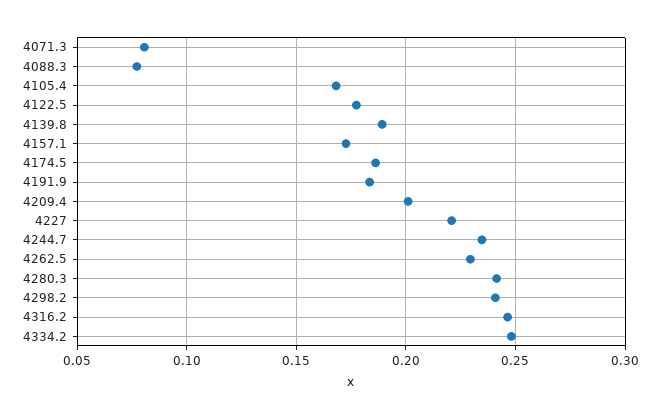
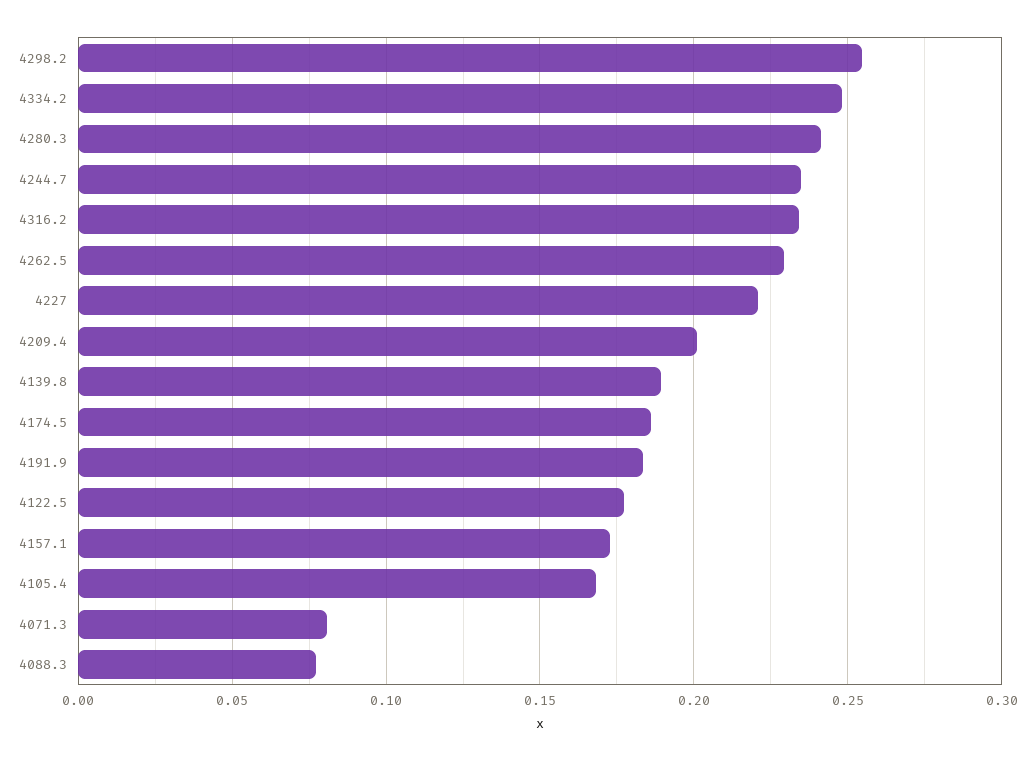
  {
    "4071.3": 0.08,
    "4088.3": 0.075,
    "4105.4": 0.17,
    "4122.5": 0.175,
    "4139.8": 0.19,
    "4157.1": 0.175,
    "4174.5": 0.185,
    "4191.9": 0.185,
    "4209.4": 0.2,
    "4227": 0.22,
    "4244.7": 0.235,
    "4262.5": 0.23,
    "4280.3": 0.24,
-   "4298.2": 0.24,
+   "4298.2": 0.255,
-   "4316.2": 0.245,
+   "4316.2": 0.235,
    "4334.2": 0.25
  }

